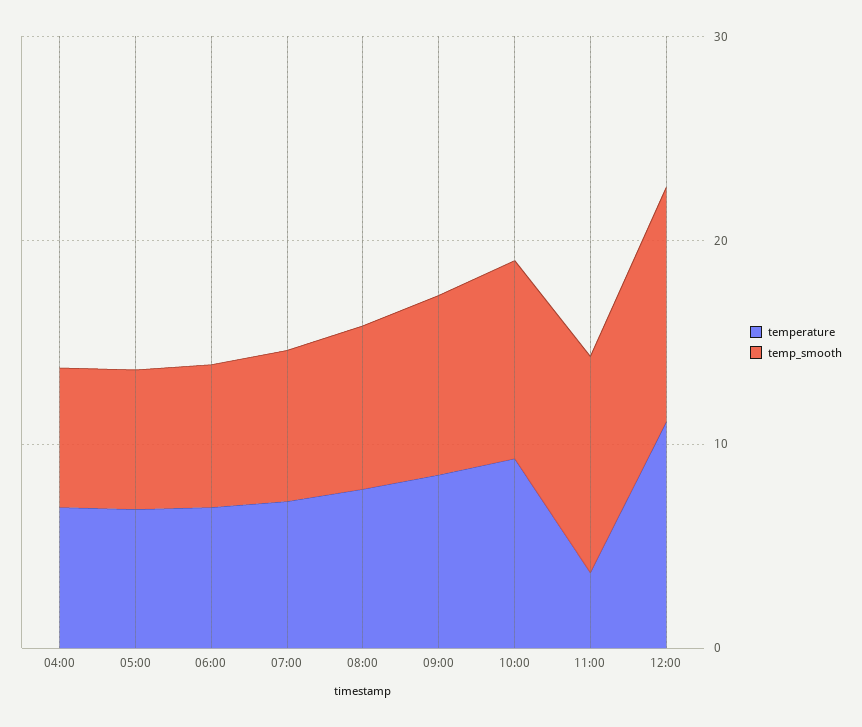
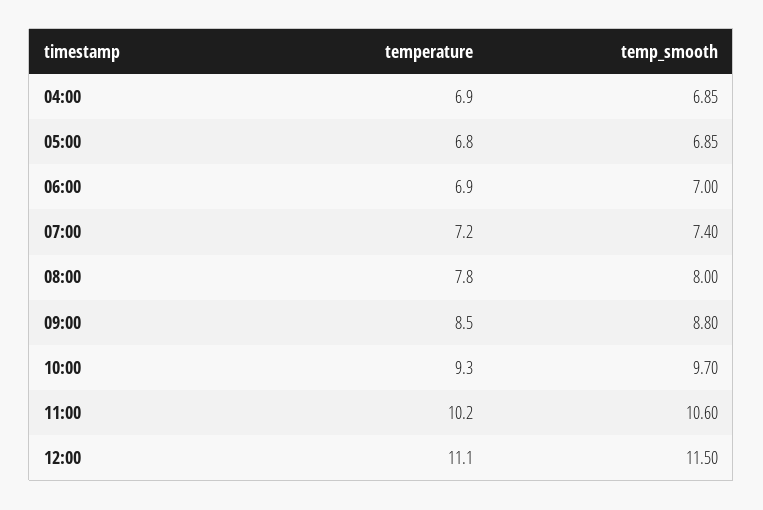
  {
    "temperature": {
      "04:00": 6.9,
      "05:00": 6.8,
      "06:00": 6.9,
      "07:00": 7.2,
      "08:00": 7.8,
      "09:00": 8.5,
      "10:00": 9.3,
-     "11:00": 4,
+     "11:00": 10.2,
      "12:00": 11.1
    },
    "temp_smooth": {
      "04:00": 6.85,
      "05:00": 6.85,
      "06:00": 7,
      "07:00": 7.4,
      "08:00": 8,
      "09:00": 8.8,
      "10:00": 9.7,
      "11:00": 10.6,
      "12:00": 11.5
    }
  }

